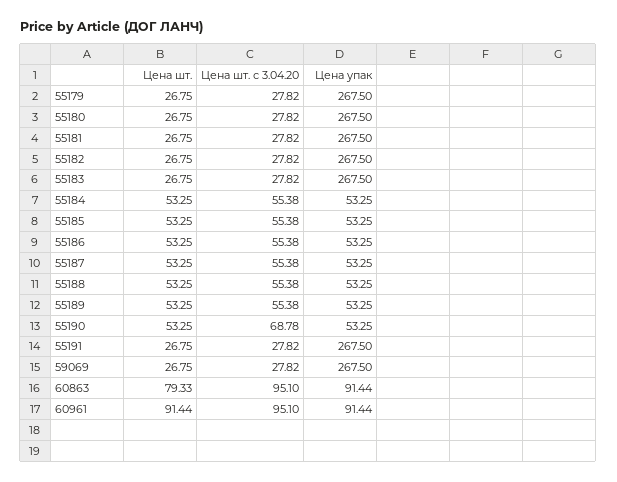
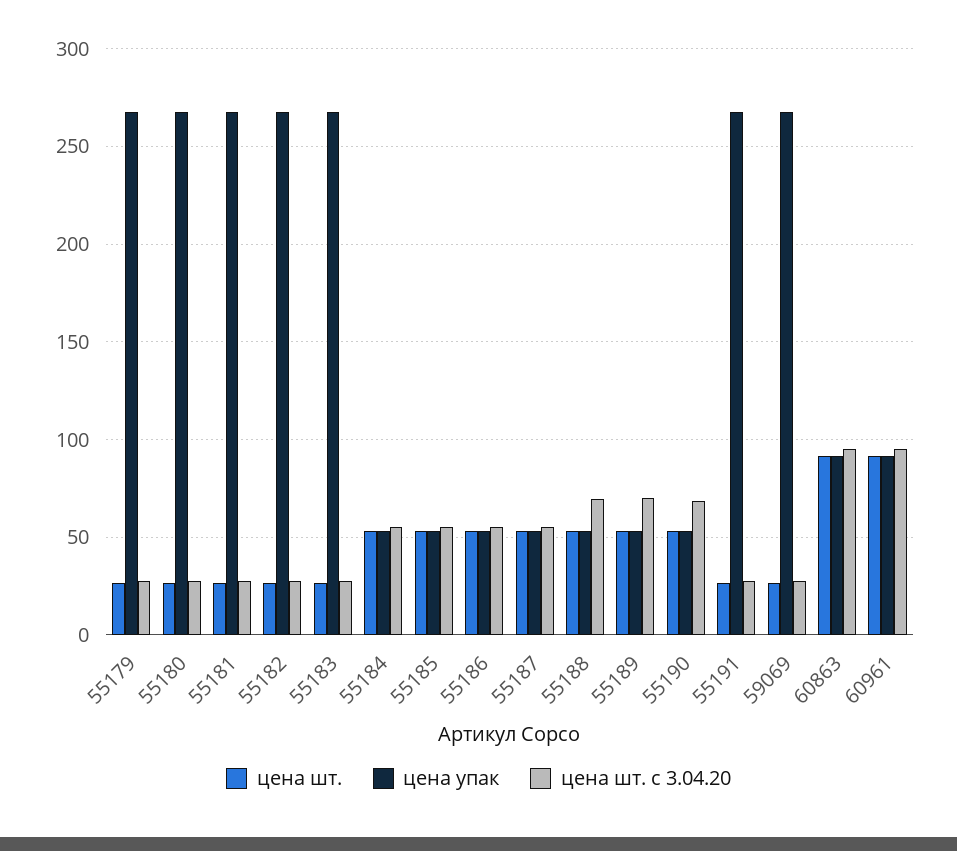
  {
    "Цена шт.": {
      "55179": 26.75,
      "55180": 26.75,
      "55181": 26.75,
      "55182": 26.75,
      "55183": 26.75,
      "55184": 53.25,
      "55185": 53.25,
      "55186": 53.25,
      "55187": 53.25,
      "55188": 53.25,
      "55189": 53.25,
      "55190": 53.25,
      "55191": 26.75,
      "59069": 26.75,
-     "60863": 79.33,
+     "60863": 90,
      "60961": 91.44
    },
    "Цена шт. с 3.04.20": {
      "55179": 27.82,
      "55180": 27.82,
      "55181": 27.82,
      "55182": 27.82,
      "55183": 27.82,
      "55184": 55.38,
      "55185": 55.38,
      "55186": 55.38,
      "55187": 55.38,
-     "55188": 55.38,
+     "55188": 70,
-     "55189": 55.38,
+     "55189": 70,
      "55190": 68.78,
      "55191": 27.82,
      "59069": 27.82,
      "60863": 95.1,
      "60961": 95.1
    },
    "Цена упак": {
      "55179": 267.5,
      "55180": 267.5,
      "55181": 267.5,
      "55182": 267.5,
      "55183": 267.5,
      "55184": 53.25,
      "55185": 53.25,
      "55186": 53.25,
      "55187": 53.25,
      "55188": 53.25,
      "55189": 53.25,
      "55190": 53.25,
      "55191": 267.5,
      "59069": 267.5,
      "60863": 91.44,
      "60961": 91.44
    }
  }

